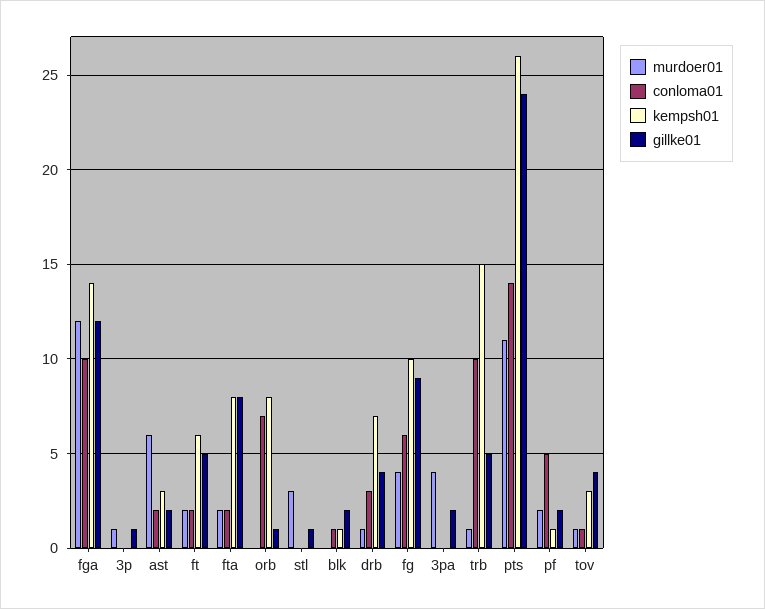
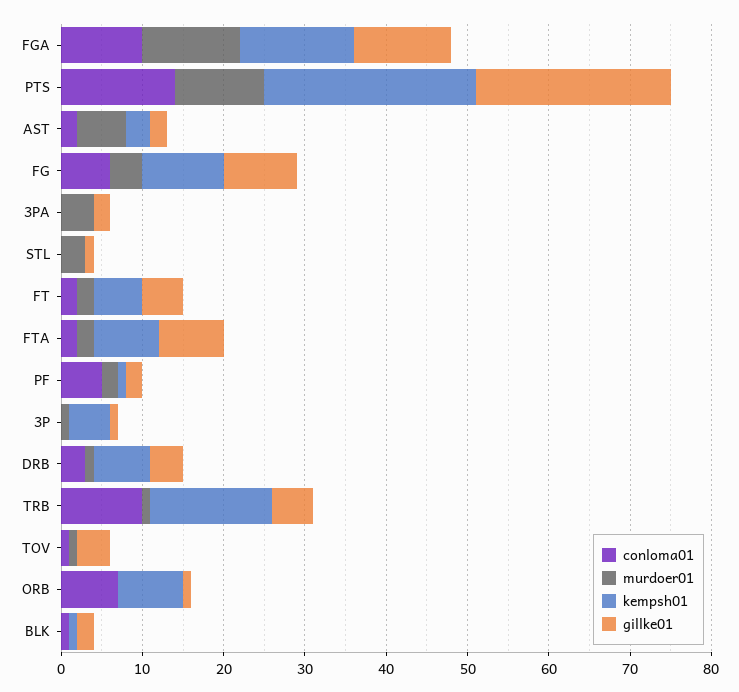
  {
    "murdoer01": {
      "fga": 12,
      "3p": 1,
      "ast": 6,
      "ft": 2,
      "fta": 2,
      "orb": 0,
      "stl": 3,
      "blk": 0,
      "drb": 1,
      "fg": 4,
      "3pa": 4,
      "trb": 1,
      "pts": 11,
      "pf": 2,
      "tov": 1
    },
    "conloma01": {
      "fga": 10,
      "3p": 0,
      "ast": 2,
      "ft": 2,
      "fta": 2,
      "orb": 7,
      "stl": 0,
      "blk": 1,
      "drb": 3,
      "fg": 6,
      "3pa": 0,
      "trb": 10,
      "pts": 14,
      "pf": 5,
      "tov": 1
    },
    "kempsh01": {
      "fga": 14,
-     "3p": 0,
+     "3p": 5,
      "ast": 3,
      "ft": 6,
      "fta": 8,
      "orb": 8,
      "stl": 0,
      "blk": 1,
      "drb": 7,
      "fg": 10,
      "3pa": 0,
      "trb": 15,
      "pts": 26,
      "pf": 1,
-     "tov": 3
+     "tov": 0
    },
    "gillke01": {
      "fga": 12,
      "3p": 1,
      "ast": 2,
      "ft": 5,
      "fta": 8,
      "orb": 1,
      "stl": 1,
      "blk": 2,
      "drb": 4,
      "fg": 9,
      "3pa": 2,
      "trb": 5,
      "pts": 24,
      "pf": 2,
      "tov": 4
    }
  }

